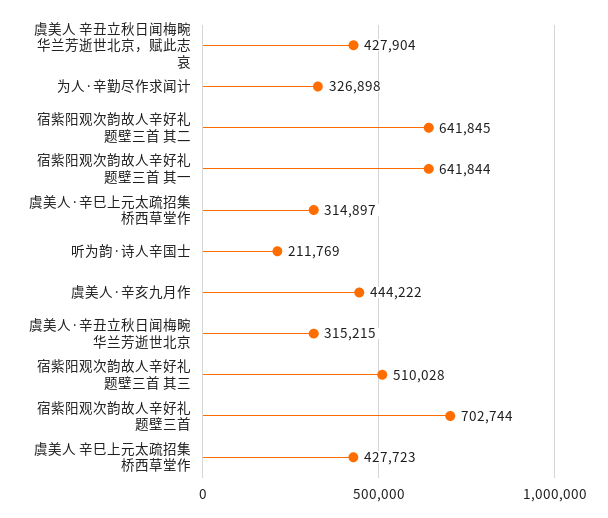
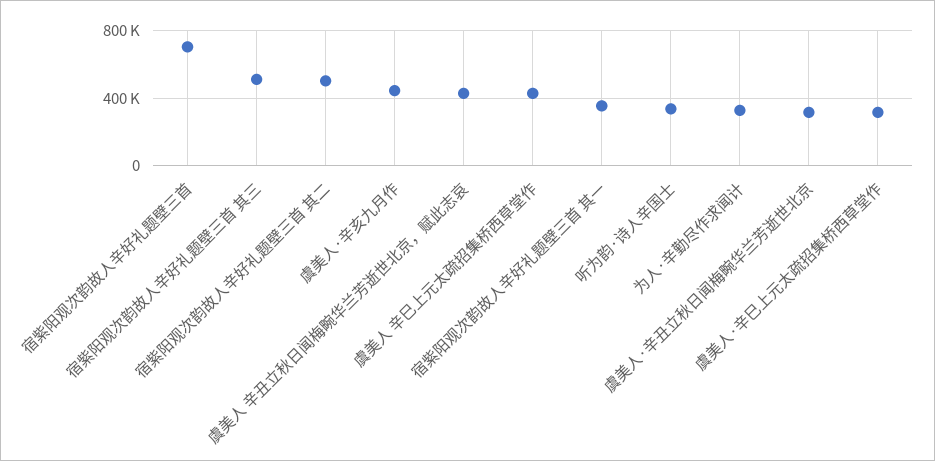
  {
    "虞美人 辛丑立秋日闻梅畹华兰芳逝世北京，赋此志哀": 427904,
    "为人·辛勤尽作求闻计": 326898,
-   "宿紫阳观次韵故人辛好礼题壁三首 其二": 641845,
+   "宿紫阳观次韵故人辛好礼题壁三首 其二": 500000,
-   "宿紫阳观次韵故人辛好礼题壁三首 其一": 641844,
+   "宿紫阳观次韵故人辛好礼题壁三首 其一": 350000,
    "虞美人·辛巳上元太疏招集桥西草堂作": 314897,
-   "听为韵·诗人辛国士": 211769,
+   "听为韵·诗人辛国士": 350000,
    "虞美人·辛亥九月作": 444222,
    "虞美人·辛丑立秋日闻梅畹华兰芳逝世北京": 315215,
    "宿紫阳观次韵故人辛好礼题壁三首 其三": 510028,
    "宿紫阳观次韵故人辛好礼题壁三首": 702744,
    "虞美人 辛巳上元太疏招集桥西草堂作": 427723
  }

